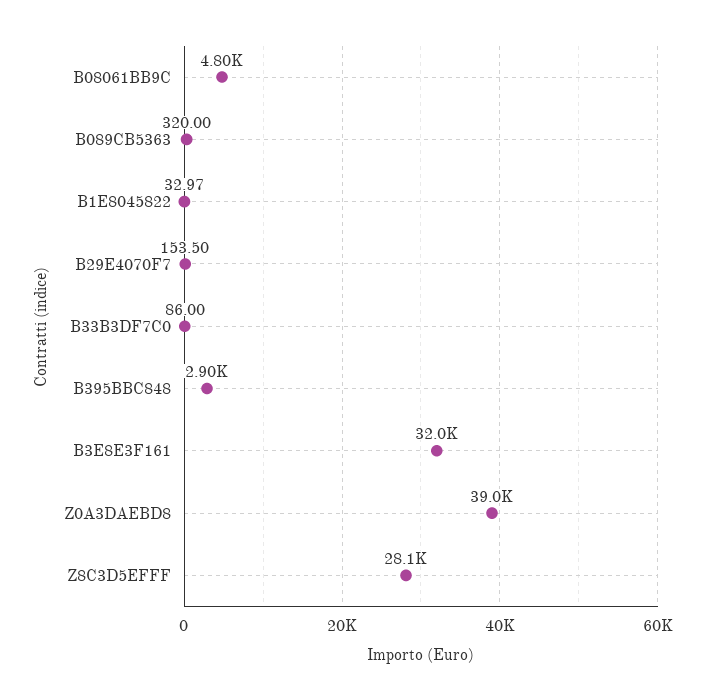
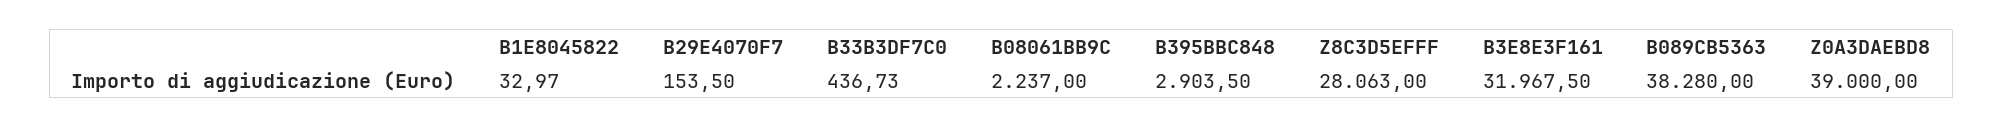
  {
-   "B08061BB9C": 4800,
+   "B08061BB9C": 2237,
-   "B089CB5363": 320,
+   "B089CB5363": 38280,
    "B1E8045822": 32.97,
    "B29E4070F7": 153.5,
-   "B33B3DF7C0": 86,
+   "B33B3DF7C0": 436.73,
    "B395BBC848": 2903.5,
    "B3E8E3F161": 31967.5,
    "Z0A3DAEBD8": 39000,
    "Z8C3D5EFFF": 28063
  }

